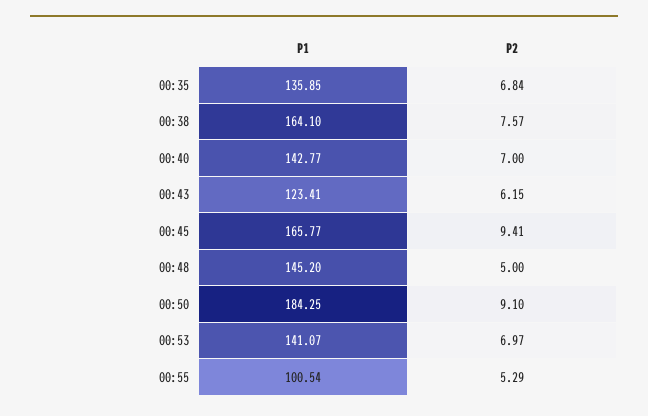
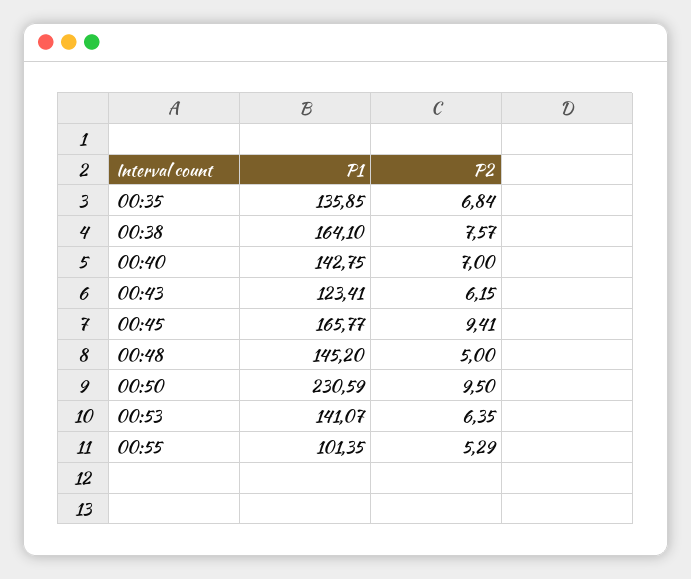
  {
    "P1": {
      "00:35": 135.85,
      "00:38": 164.1,
-     "00:40": 142.77,
+     "00:40": 142.75,
      "00:43": 123.41,
      "00:45": 165.77,
      "00:48": 145.2,
-     "00:50": 184.25,
+     "00:50": 230.59,
      "00:53": 141.07,
-     "00:55": 100.54
+     "00:55": 101.35
    },
    "P2": {
      "00:35": 6.84,
      "00:38": 7.57,
      "00:40": 7,
      "00:43": 6.15,
      "00:45": 9.41,
      "00:48": 5,
-     "00:50": 9.1,
+     "00:50": 9.5,
-     "00:53": 6.97,
+     "00:53": 6.35,
      "00:55": 5.29
    }
  }

